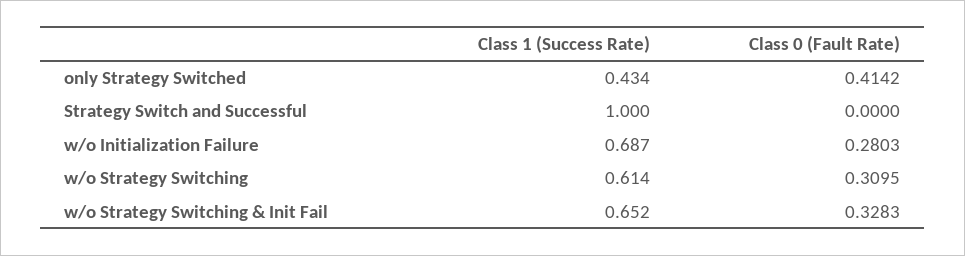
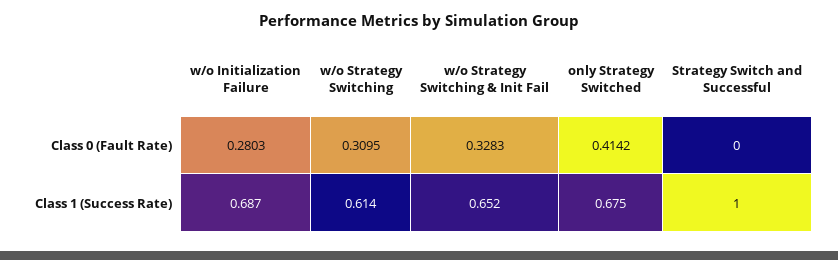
  {
    "Class 1 (Success Rate)": {
-     "only Strategy Switched": 0.434,
+     "only Strategy Switched": 0.675,
      "Strategy Switch and Successful": 1,
      "w/o Initialization Failure": 0.687,
      "w/o Strategy Switching": 0.614,
      "w/o Strategy Switching & Init Fail": 0.652
    },
    "Class 0 (Fault Rate)": {
      "only Strategy Switched": 0.4142,
      "Strategy Switch and Successful": 0,
      "w/o Initialization Failure": 0.2803,
      "w/o Strategy Switching": 0.3095,
      "w/o Strategy Switching & Init Fail": 0.3283
    }
  }

